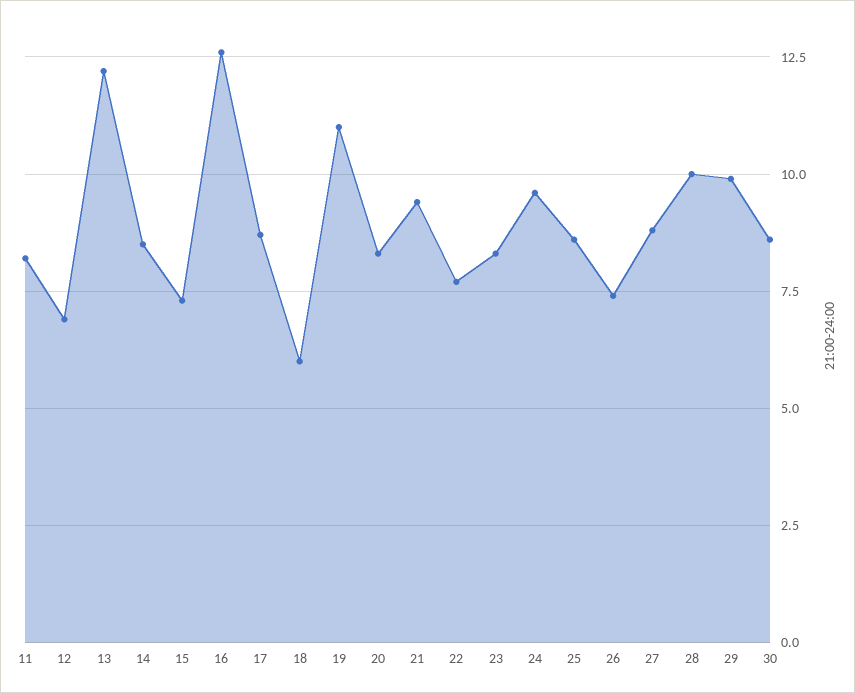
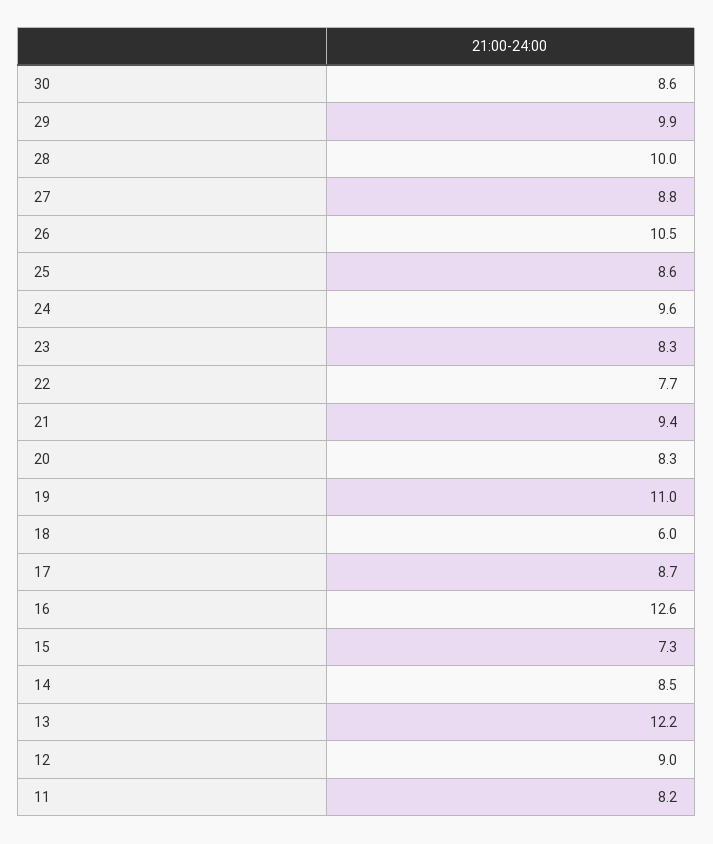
  {
    "11": 8.2,
-   "12": 7,
+   "12": 9,
    "13": 12.2,
    "14": 8.5,
    "15": 7.3,
    "16": 12.6,
    "17": 8.7,
    "18": 6,
    "19": 11,
    "20": 8.3,
    "21": 9.4,
    "22": 7.7,
    "23": 8.3,
    "24": 9.6,
    "25": 8.6,
-   "26": 7.5,
+   "26": 10.5,
    "27": 8.8,
    "28": 10,
    "29": 9.9,
    "30": 8.6
  }

